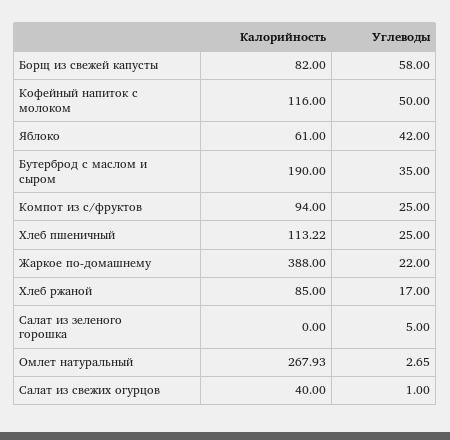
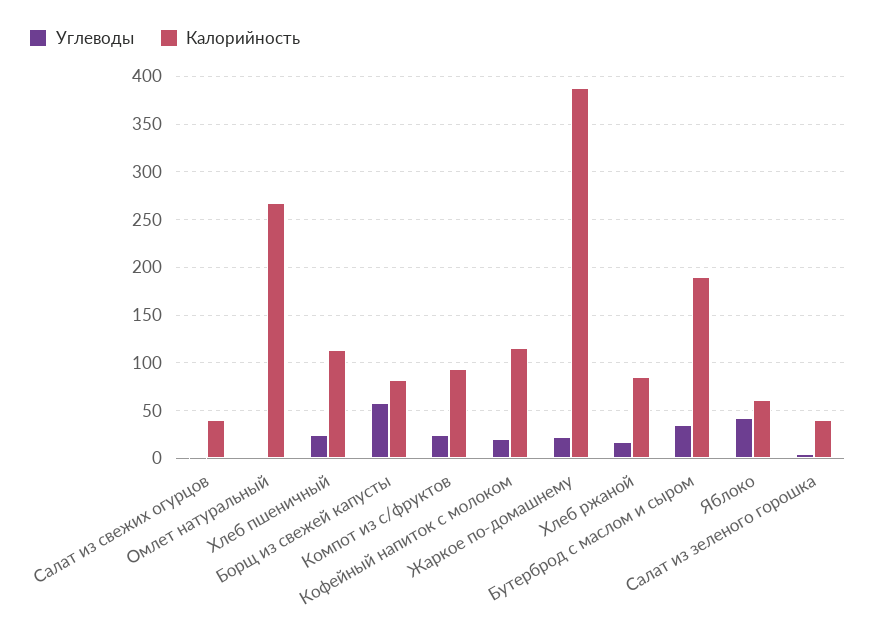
  {
    "Калорийность": {
      "Борщ из свежей капусты": 82,
      "Кофейный напиток с молоком": 116,
      "Яблоко": 61,
      "Бутерброд с маслом и сыром": 190,
      "Компот из с/фруктов": 94,
      "Хлеб пшеничный": 113.22,
      "Жаркое по-домашнему": 388,
      "Хлеб ржаной": 85,
-     "Салат из зеленого горошка": 0,
+     "Салат из зеленого горошка": 40,
      "Омлет натуральный": 267.93,
      "Салат из свежих огурцов": 40
    },
    "Углеводы": {
      "Борщ из свежей капусты": 58,
-     "Кофейный напиток с молоком": 50,
+     "Кофейный напиток с молоком": 20,
      "Яблоко": 42,
      "Бутерброд с маслом и сыром": 35,
      "Компот из с/фруктов": 25,
      "Хлеб пшеничный": 25,
      "Жаркое по-домашнему": 22,
      "Хлеб ржаной": 17,
      "Салат из зеленого горошка": 5,
      "Омлет натуральный": 2.65,
      "Салат из свежих огурцов": 1
    }
  }

